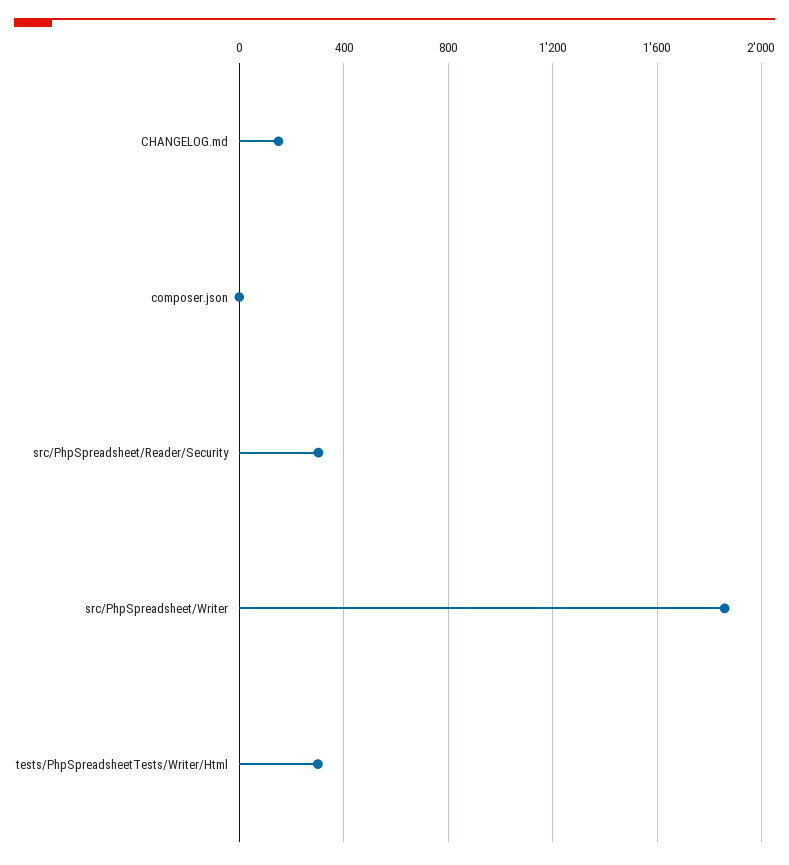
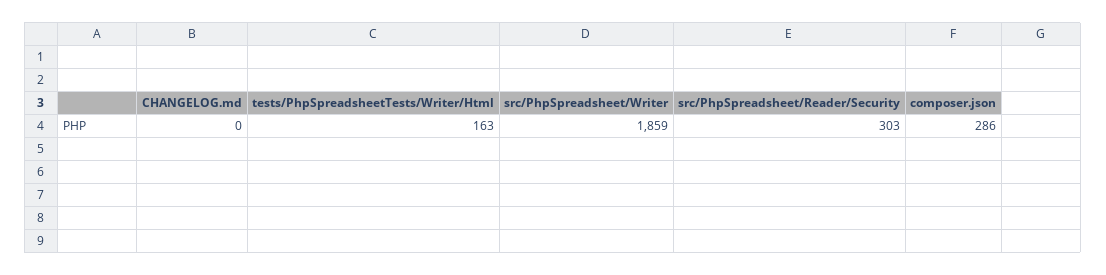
  {
-   "CHANGELOG.md": 150,
+   "CHANGELOG.md": 0,
-   "composer.json": 0,
+   "composer.json": 286,
    "src/PhpSpreadsheet/Reader/Security": 303,
    "src/PhpSpreadsheet/Writer": 1859,
-   "tests/PhpSpreadsheetTests/Writer/Html": 300
+   "tests/PhpSpreadsheetTests/Writer/Html": 163
  }

